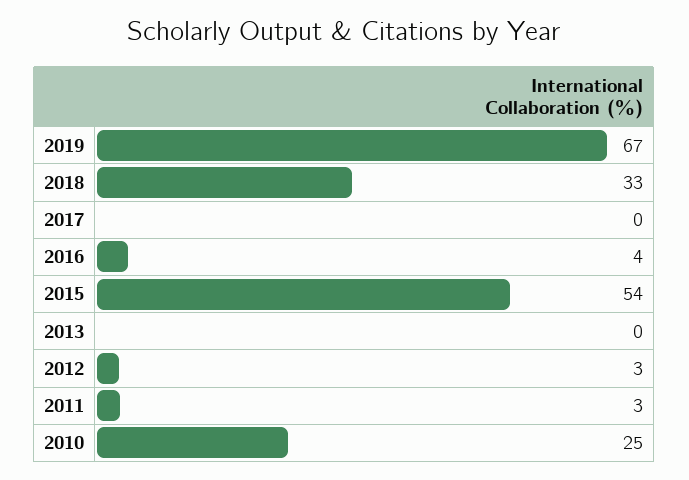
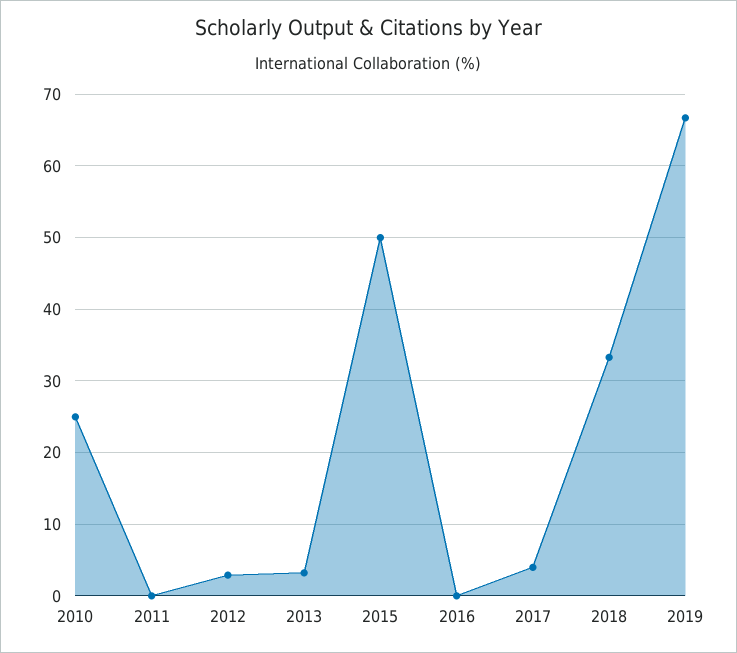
  {
    "2019": 67,
    "2018": 33,
-   "2017": 0,
+   "2017": 4,
-   "2016": 4,
+   "2016": 0,
-   "2015": 54,
+   "2015": 50,
-   "2013": 0,
+   "2013": 3,
    "2012": 3,
-   "2011": 3,
+   "2011": 0,
    "2010": 25
  }

